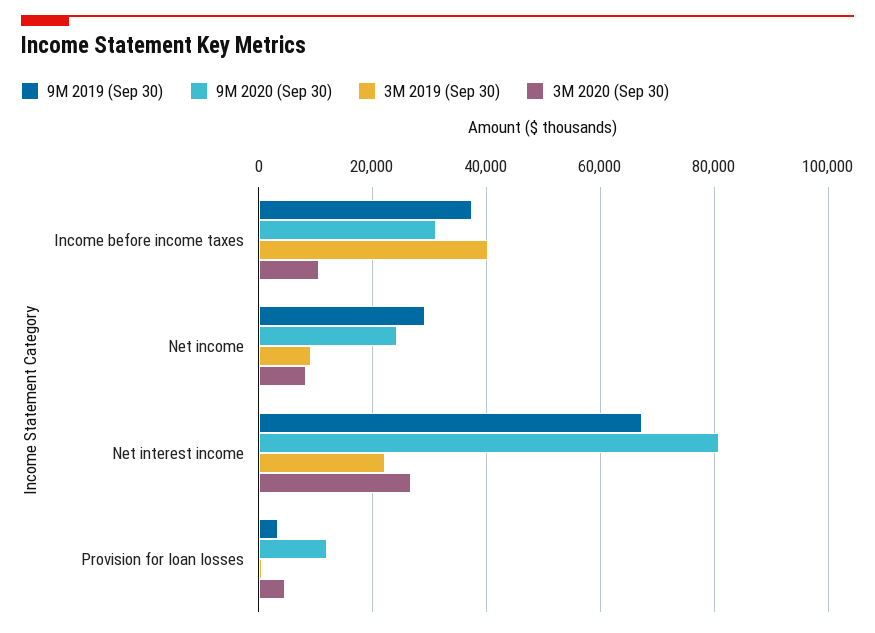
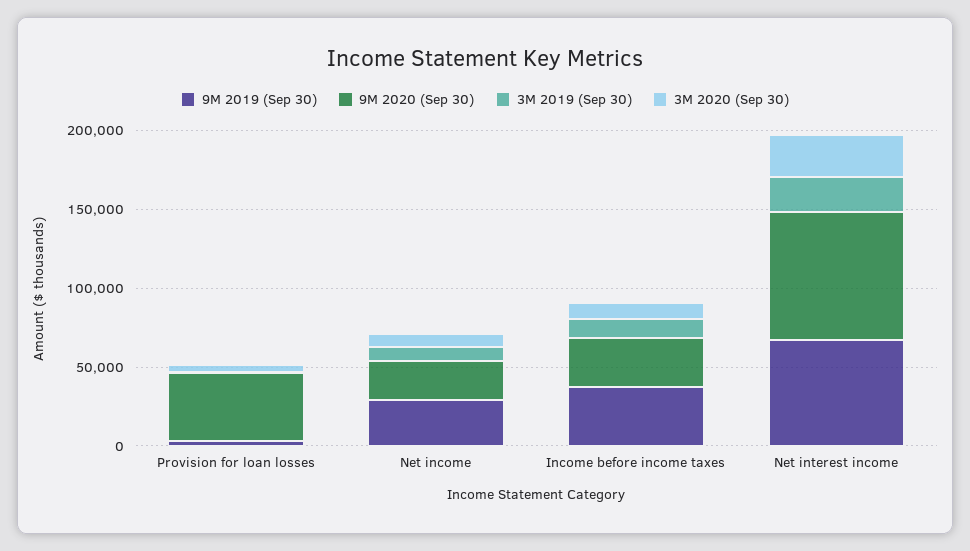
  {
    "9M 2019 (Sep 30)": {
      "Income before income taxes": 38000,
      "Net income": 30000,
      "Net interest income": 68000,
      "Provision for loan losses": 4000
    },
    "9M 2020 (Sep 30)": {
      "Income before income taxes": 32000,
      "Net income": 24000,
      "Net interest income": 80000,
-     "Provision for loan losses": 12000
+     "Provision for loan losses": 40000
    },
    "3M 2019 (Sep 30)": {
-     "Income before income taxes": 40000,
+     "Income before income taxes": 10000,
      "Net income": 10000,
      "Net interest income": 22000,
      "Provision for loan losses": 0
    },
    "3M 2020 (Sep 30)": {
      "Income before income taxes": 10000,
      "Net income": 8000,
      "Net interest income": 26000,
      "Provision for loan losses": 4000
    }
  }

